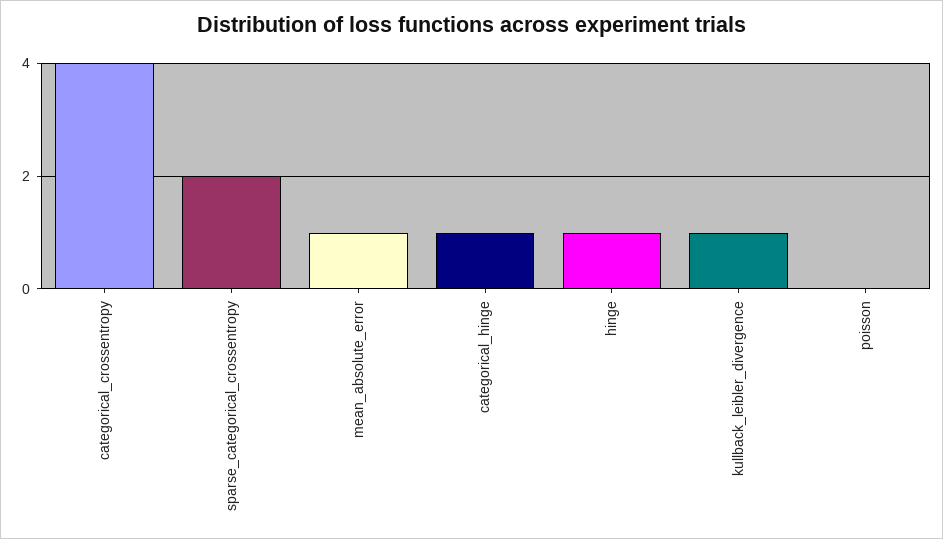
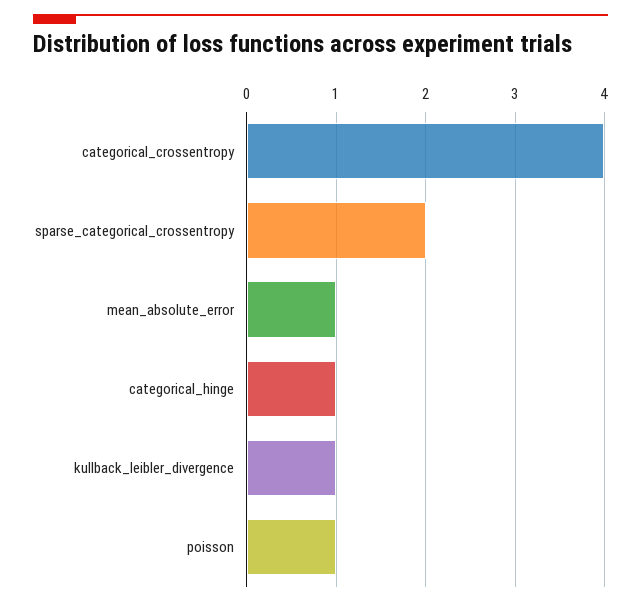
  {
    "categorical_crossentropy": 4,
    "sparse_categorical_crossentropy": 2,
    "mean_absolute_error": 1,
    "categorical_hinge": 1,
-   "hinge": 1,
    "kullback_leibler_divergence": 1,
-   "poisson": 0
+   "poisson": 1
  }

